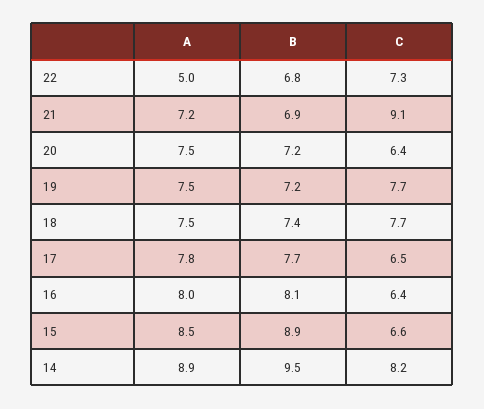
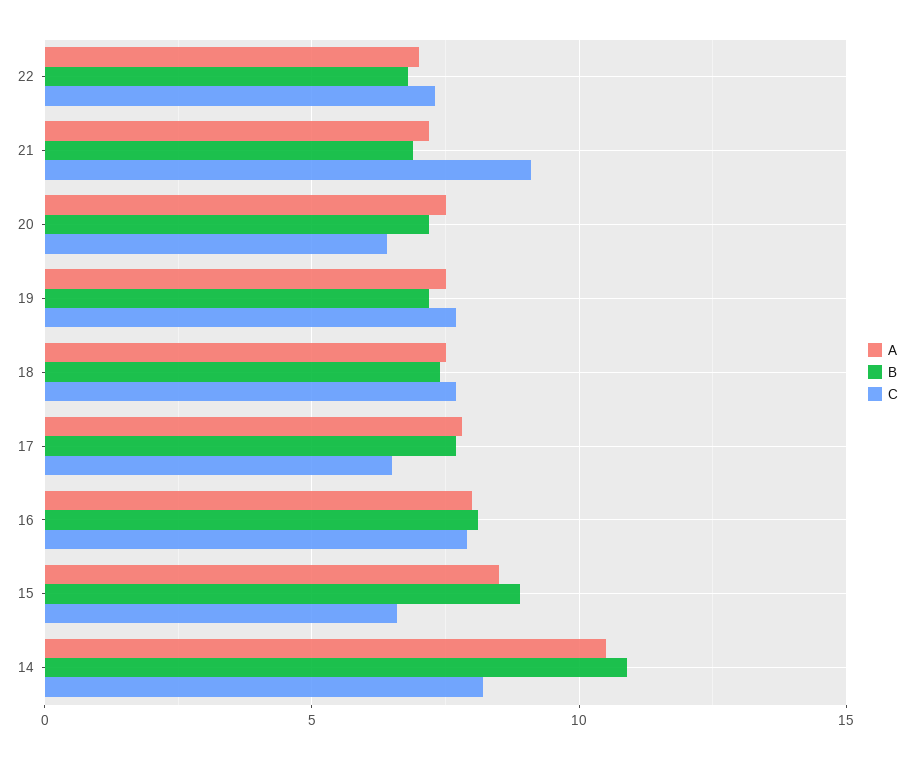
  {
    "A": {
-     "22": 5,
+     "22": 7,
      "21": 7.2,
      "20": 7.5,
      "19": 7.5,
      "18": 7.5,
      "17": 7.8,
      "16": 8,
      "15": 8.5,
-     "14": 8.9
+     "14": 10.5
    },
    "B": {
      "22": 6.8,
      "21": 6.9,
      "20": 7.2,
      "19": 7.2,
      "18": 7.4,
      "17": 7.7,
      "16": 8.1,
      "15": 8.9,
-     "14": 9.5
+     "14": 11
    },
    "C": {
      "22": 7.3,
      "21": 9.1,
      "20": 6.4,
      "19": 7.7,
      "18": 7.7,
      "17": 6.5,
-     "16": 6.4,
+     "16": 8,
      "15": 6.6,
      "14": 8.2
    }
  }

